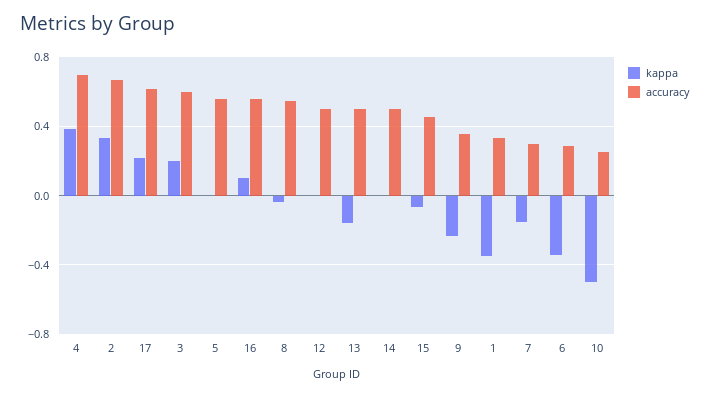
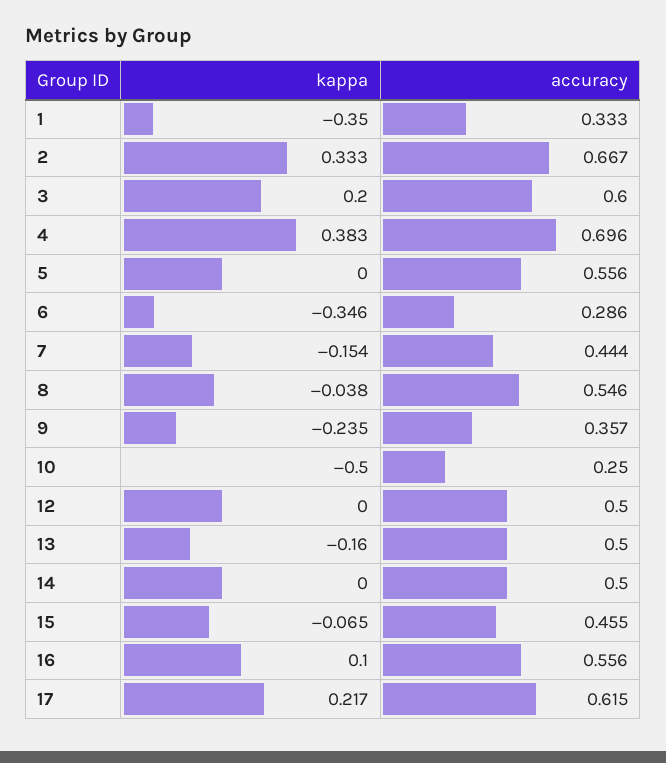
  {
    "kappa": {
      "4": 0.383,
      "2": 0.333,
      "17": 0.217,
      "3": 0.2,
      "5": 0,
      "16": 0.1,
      "8": -0.038,
      "12": 0,
      "13": -0.16,
      "14": 0,
      "15": -0.065,
      "9": -0.235,
      "1": -0.35,
      "7": -0.154,
      "6": -0.346,
      "10": -0.5
    },
    "accuracy": {
      "4": 0.696,
      "2": 0.667,
      "17": 0.615,
      "3": 0.6,
      "5": 0.556,
      "16": 0.556,
      "8": 0.546,
      "12": 0.5,
      "13": 0.5,
      "14": 0.5,
      "15": 0.455,
      "9": 0.357,
      "1": 0.333,
-     "7": 0.3,
+     "7": 0.444,
      "6": 0.286,
      "10": 0.25
    }
  }

